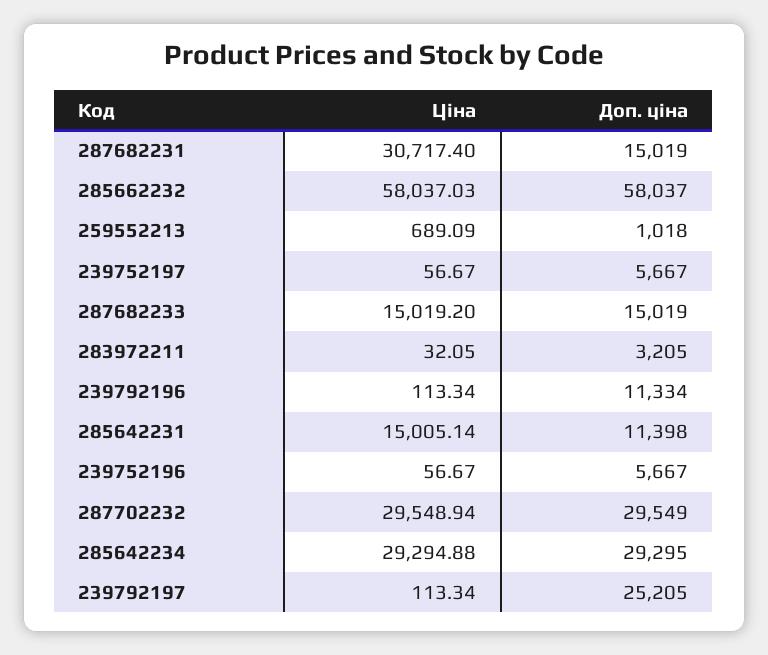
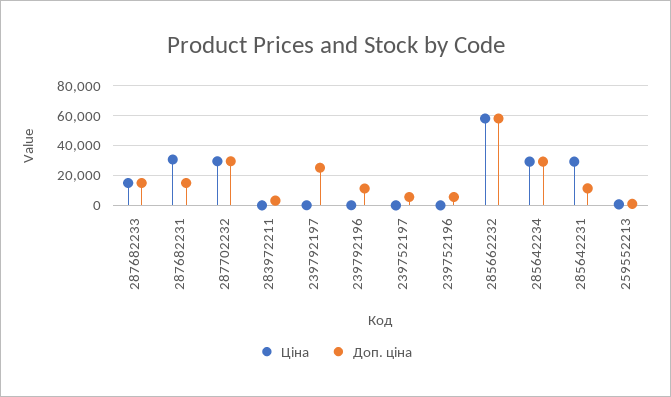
  {
    "Ціна": {
      "287682231": 30717.4,
      "285662232": 58037.03,
      "259552213": 689.09,
      "239752197": 56.67,
      "287682233": 15019.2,
      "283972211": 32.05,
      "239792196": 113.34,
-     "285642231": 15005.14,
+     "285642231": 30000,
      "239752196": 56.67,
      "287702232": 29548.94,
      "285642234": 29294.88,
      "239792197": 113.34
    },
    "Доп. ціна": {
      "287682231": 15019,
      "285662232": 58037,
      "259552213": 1018,
      "239752197": 5667,
      "287682233": 15019,
      "283972211": 3205,
      "239792196": 11334,
      "285642231": 11398,
      "239752196": 5667,
      "287702232": 29549,
      "285642234": 29295,
      "239792197": 25205
    }
  }

